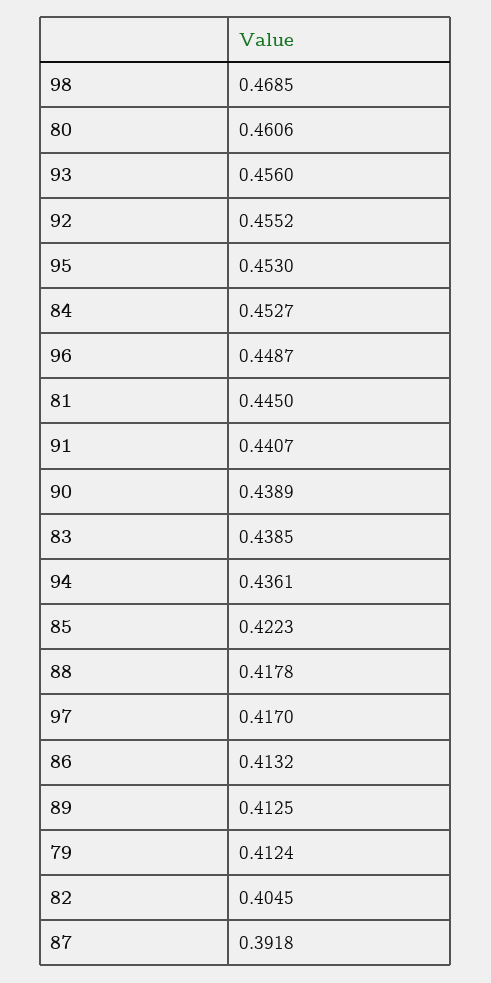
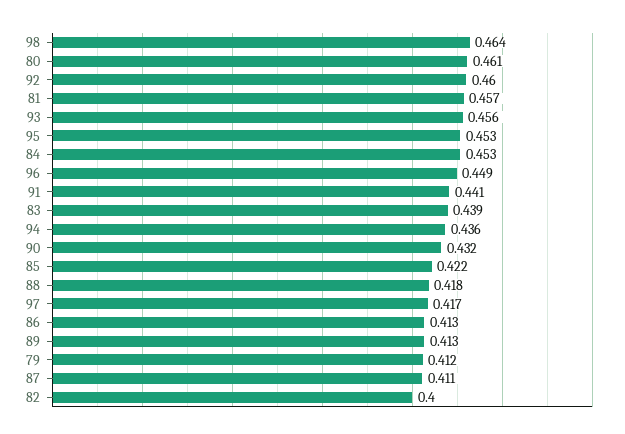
  {
-   "98": 0.4685,
+   "98": 0.464,
    "80": 0.4606,
    "93": 0.456,
-   "92": 0.4552,
+   "92": 0.46,
    "95": 0.453,
    "84": 0.4527,
    "96": 0.4487,
-   "81": 0.445,
+   "81": 0.457,
    "91": 0.4407,
-   "90": 0.4389,
+   "90": 0.432,
    "83": 0.4385,
    "94": 0.4361,
    "85": 0.4223,
    "88": 0.4178,
    "97": 0.417,
    "86": 0.4132,
    "89": 0.4125,
    "79": 0.4124,
-   "82": 0.4045,
+   "82": 0.4,
-   "87": 0.3918
+   "87": 0.411
  }

